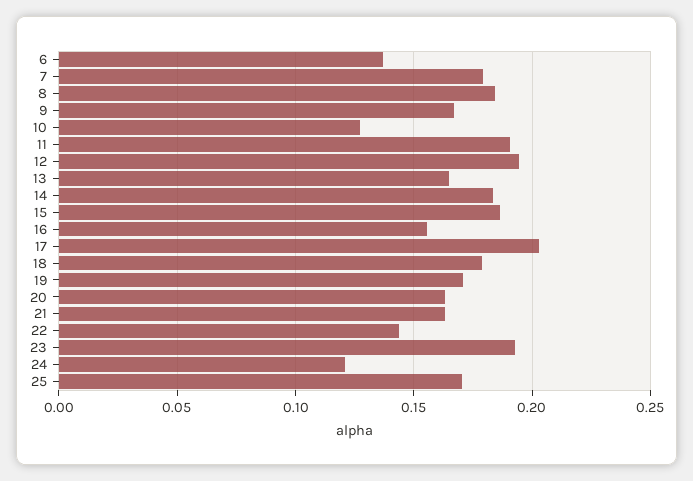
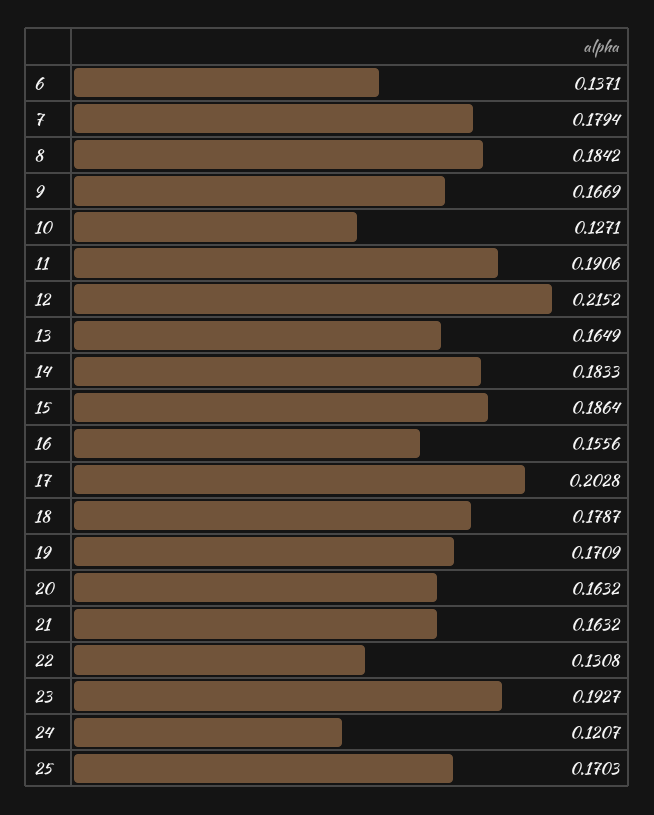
  {
    "6": 0.1371,
    "7": 0.1794,
    "8": 0.1842,
    "9": 0.1669,
    "10": 0.1271,
    "11": 0.1906,
-   "12": 0.195,
+   "12": 0.2152,
    "13": 0.1649,
    "14": 0.1833,
    "15": 0.1864,
    "16": 0.1556,
    "17": 0.2028,
    "18": 0.1787,
    "19": 0.1709,
    "20": 0.1632,
    "21": 0.1632,
-   "22": 0.145,
+   "22": 0.1308,
    "23": 0.1927,
    "24": 0.1207,
    "25": 0.1703
  }

